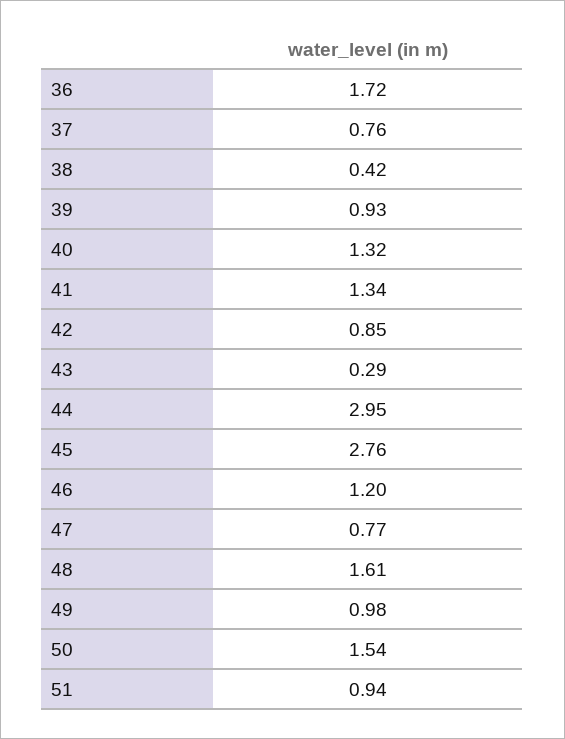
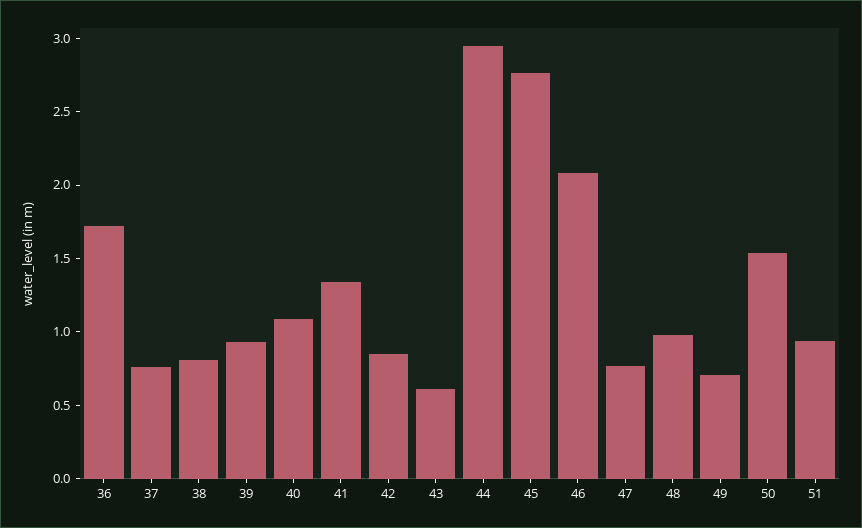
  {
    "36": 1.72,
    "37": 0.76,
-   "38": 0.42,
+   "38": 0.8,
    "39": 0.93,
-   "40": 1.32,
+   "40": 1.1,
    "41": 1.34,
    "42": 0.85,
-   "43": 0.29,
+   "43": 0.6,
    "44": 2.95,
    "45": 2.76,
-   "46": 1.2,
+   "46": 2.1,
    "47": 0.77,
-   "48": 1.61,
+   "48": 1,
-   "49": 0.98,
+   "49": 0.7,
    "50": 1.54,
    "51": 0.94
  }

